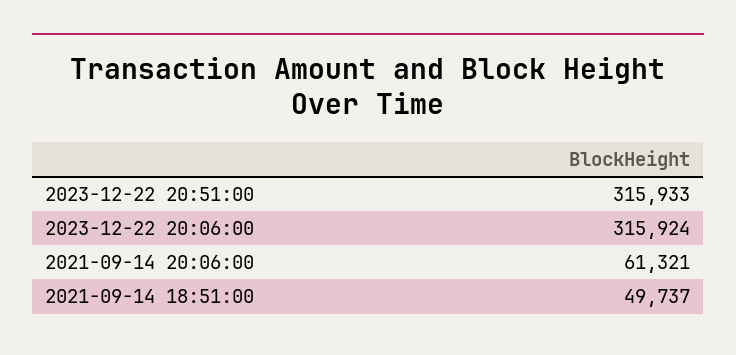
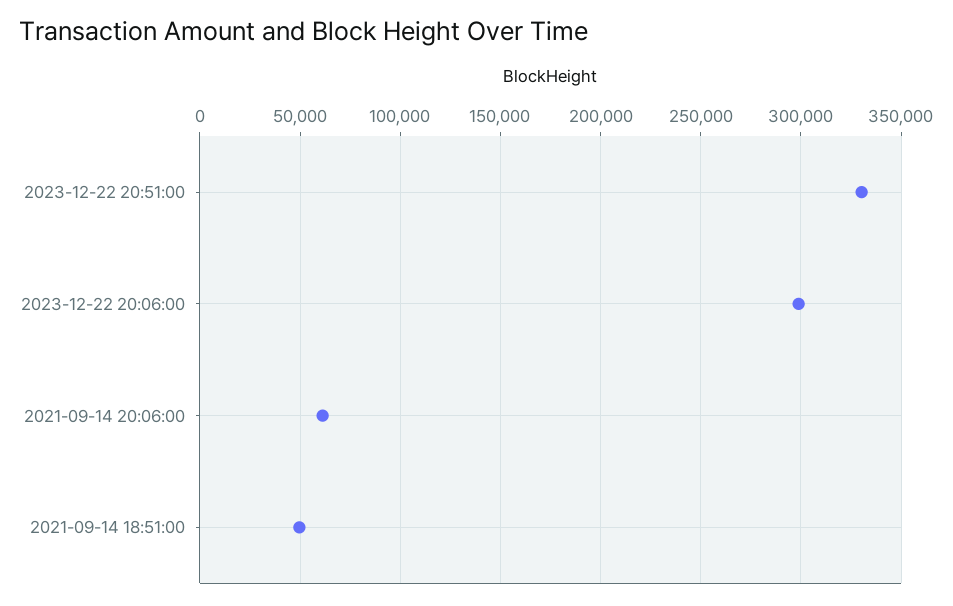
  {
-   "2023-12-22 20:51:00": 315933,
+   "2023-12-22 20:51:00": 330000,
-   "2023-12-22 20:06:00": 315924,
+   "2023-12-22 20:06:00": 300000,
    "2021-09-14 20:06:00": 61321,
    "2021-09-14 18:51:00": 49737
  }

